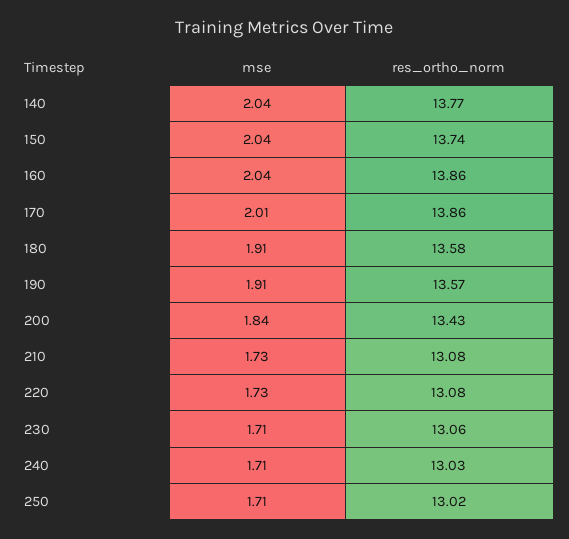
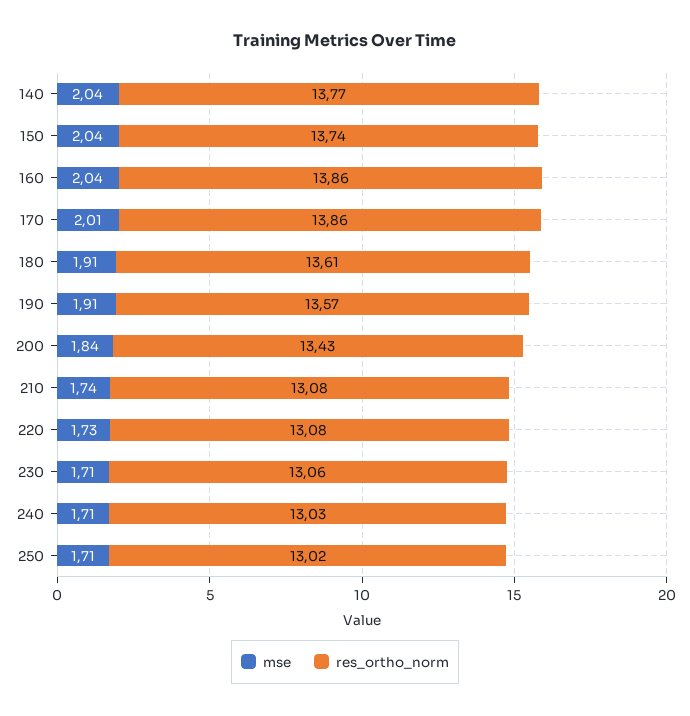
  {
    "mse": {
      "140": 2.04,
      "150": 2.04,
      "160": 2.04,
      "170": 2.01,
      "180": 1.91,
      "190": 1.91,
      "200": 1.84,
-     "210": 1.73,
+     "210": 1.74,
      "220": 1.73,
      "230": 1.71,
      "240": 1.71,
      "250": 1.71
    },
    "res_ortho_norm": {
      "140": 13.77,
      "150": 13.74,
      "160": 13.86,
      "170": 13.86,
-     "180": 13.58,
+     "180": 13.61,
      "190": 13.57,
      "200": 13.43,
      "210": 13.08,
      "220": 13.08,
      "230": 13.06,
      "240": 13.03,
      "250": 13.02
    }
  }

